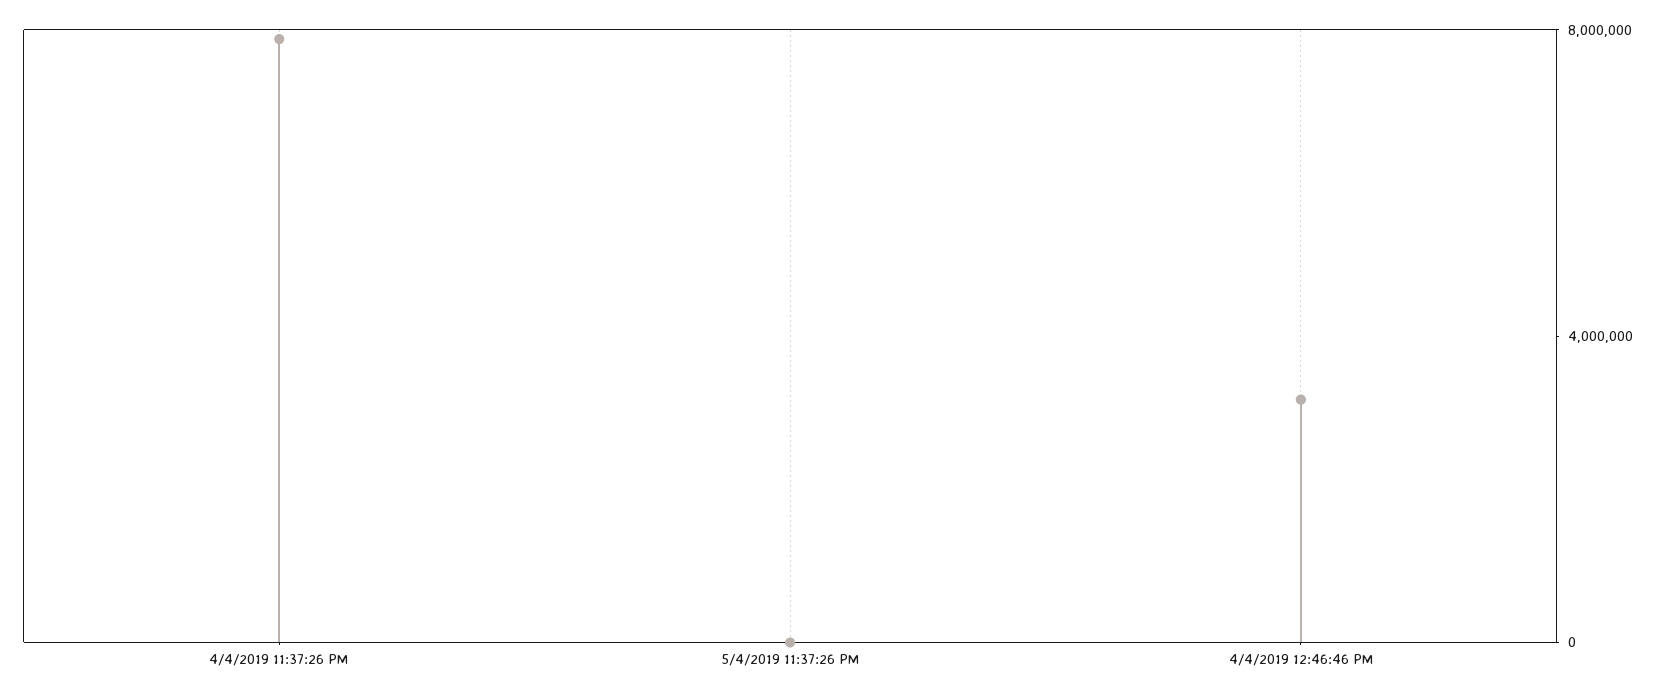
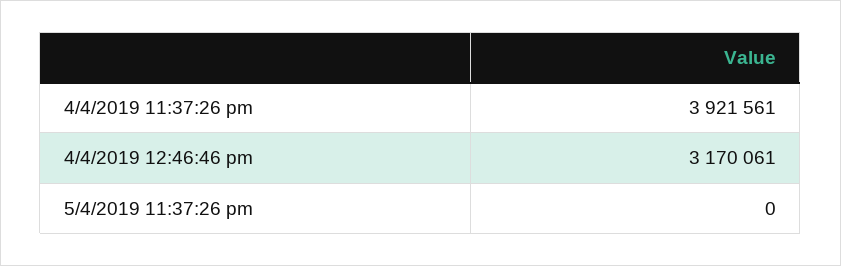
  {
-   "4/4/2019 11:37:26 PM": 8000000,
+   "4/4/2019 11:37:26 PM": 3921561,
    "5/4/2019 11:37:26 PM": 0,
    "4/4/2019 12:46:46 PM": 3170061
  }

